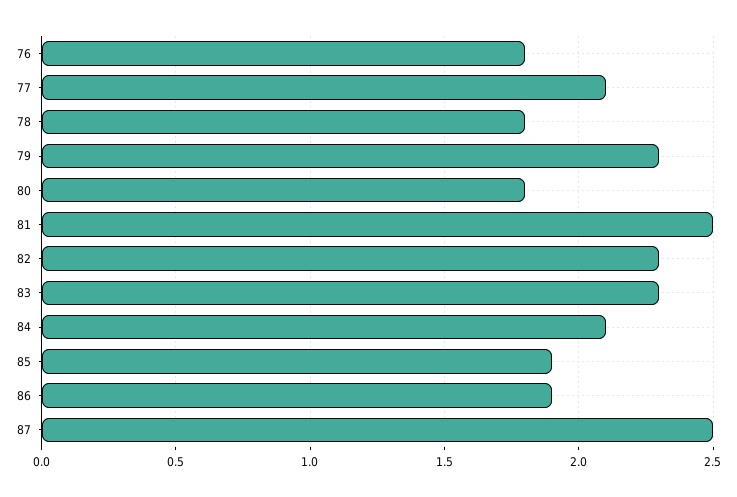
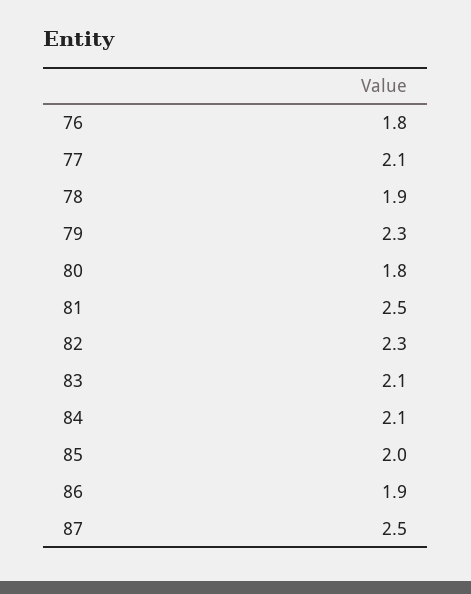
  {
    "76": 1.8,
    "77": 2.1,
-   "78": 1.8,
+   "78": 1.9,
    "79": 2.3,
    "80": 1.8,
    "81": 2.5,
    "82": 2.3,
-   "83": 2.3,
+   "83": 2.1,
    "84": 2.1,
-   "85": 1.9,
+   "85": 2,
    "86": 1.9,
    "87": 2.5
  }

